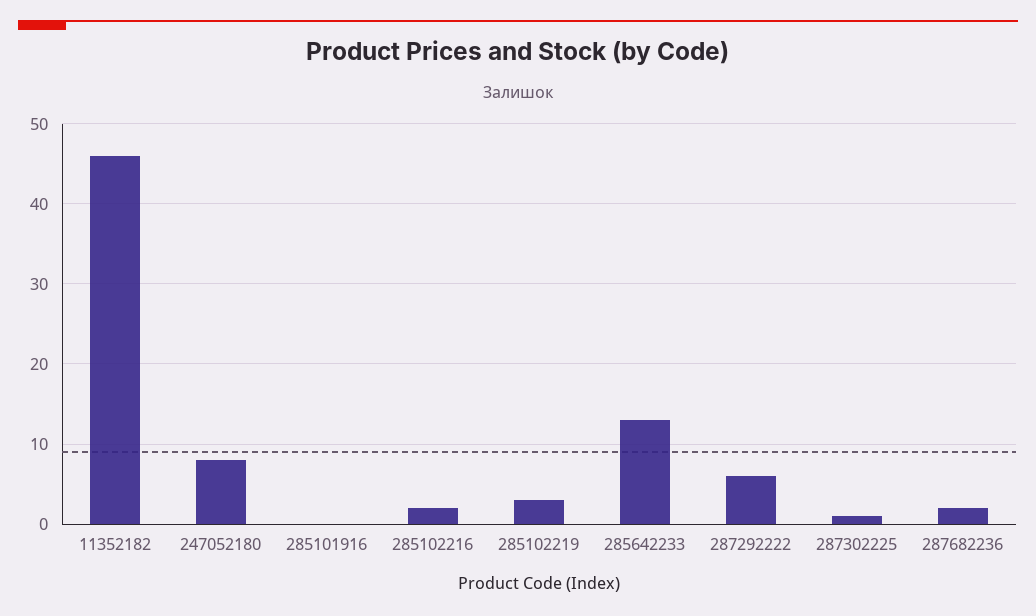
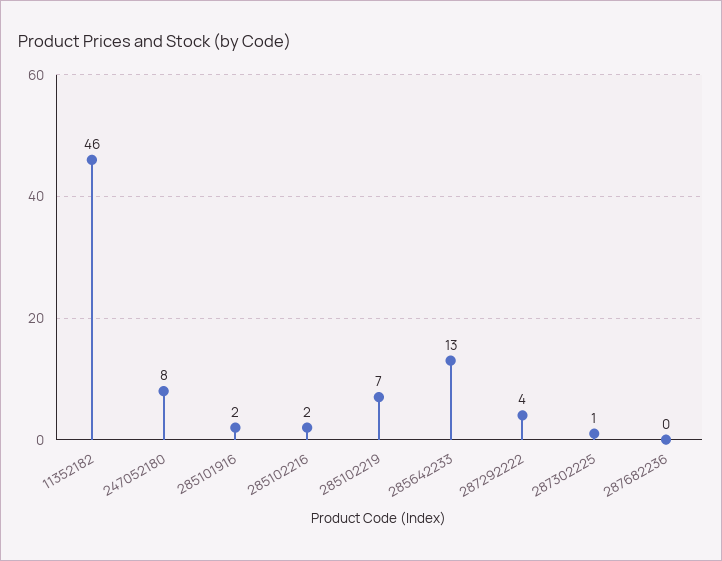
  {
    "11352182": 46,
    "247052180": 8,
-   "285101916": 0,
+   "285101916": 2,
    "285102216": 2,
-   "285102219": 3,
+   "285102219": 7,
    "285642233": 13,
-   "287292222": 6,
+   "287292222": 4,
    "287302225": 1,
-   "287682236": 2
+   "287682236": 0
  }

